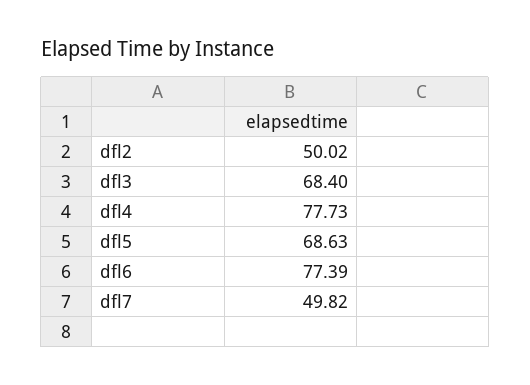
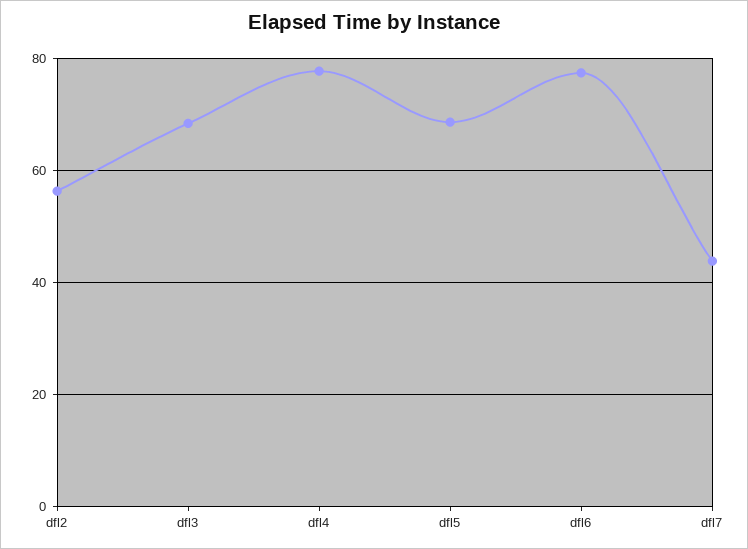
  {
-   "dfl2": 50.02,
+   "dfl2": 56,
    "dfl3": 68.4,
    "dfl4": 77.73,
    "dfl5": 68.63,
    "dfl6": 77.39,
-   "dfl7": 49.82
+   "dfl7": 44
  }

